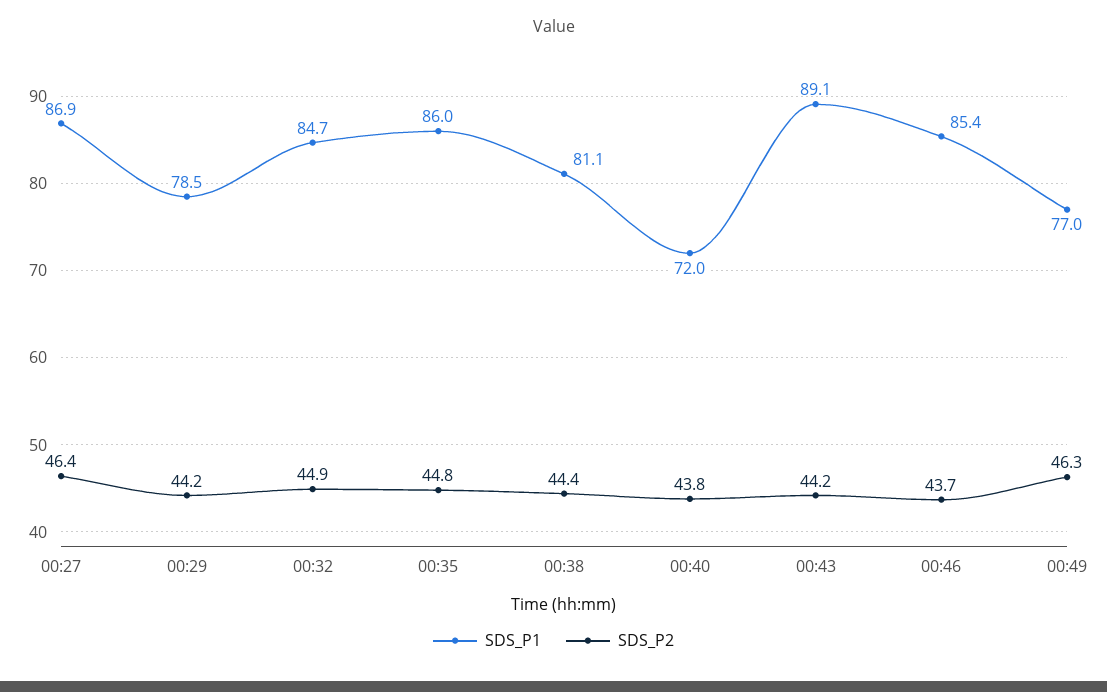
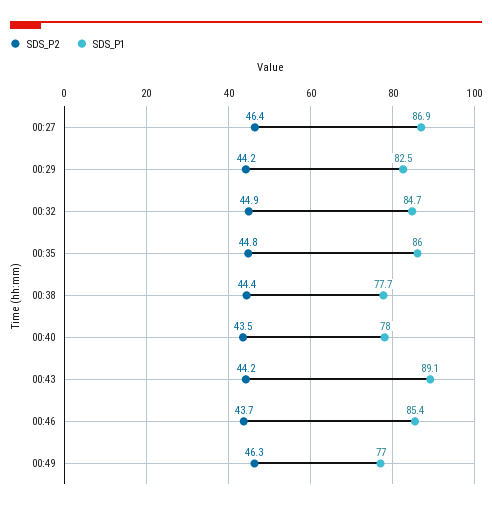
  {
    "SDS_P1": {
      "00:27": 86.9,
-     "00:29": 78.5,
+     "00:29": 82.5,
      "00:32": 84.7,
      "00:35": 86,
-     "00:38": 81.1,
+     "00:38": 77.7,
-     "00:40": 72,
+     "00:40": 78,
      "00:43": 89.1,
      "00:46": 85.4,
      "00:49": 77
    },
    "SDS_P2": {
      "00:27": 46.4,
      "00:29": 44.2,
      "00:32": 44.9,
      "00:35": 44.8,
      "00:38": 44.4,
-     "00:40": 43.8,
+     "00:40": 43.5,
      "00:43": 44.2,
      "00:46": 43.7,
      "00:49": 46.3
    }
  }

